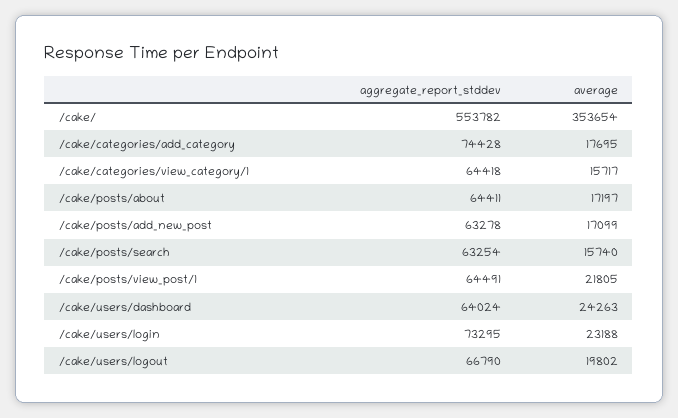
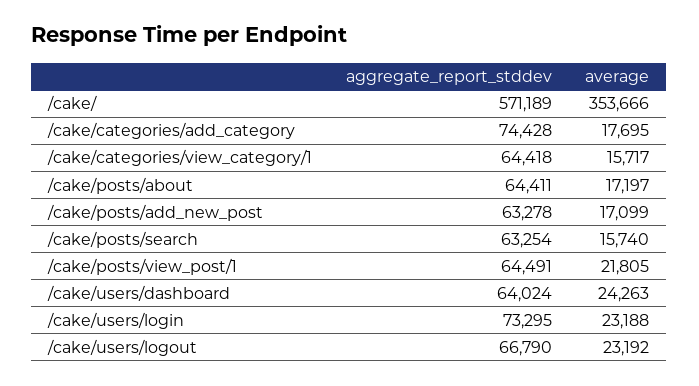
  {
    "aggregate_report_stddev": {
-     "/cake/": 553782,
+     "/cake/": 571189,
      "/cake/categories/add_category": 74428,
      "/cake/categories/view_category/1": 64418,
      "/cake/posts/about": 64411,
      "/cake/posts/add_new_post": 63278,
      "/cake/posts/search": 63254,
      "/cake/posts/view_post/1": 64491,
      "/cake/users/dashboard": 64024,
      "/cake/users/login": 73295,
      "/cake/users/logout": 66790
    },
    "average": {
-     "/cake/": 353654,
+     "/cake/": 353666,
      "/cake/categories/add_category": 17695,
      "/cake/categories/view_category/1": 15717,
      "/cake/posts/about": 17197,
      "/cake/posts/add_new_post": 17099,
      "/cake/posts/search": 15740,
      "/cake/posts/view_post/1": 21805,
      "/cake/users/dashboard": 24263,
      "/cake/users/login": 23188,
-     "/cake/users/logout": 19802
+     "/cake/users/logout": 23192
    }
  }

